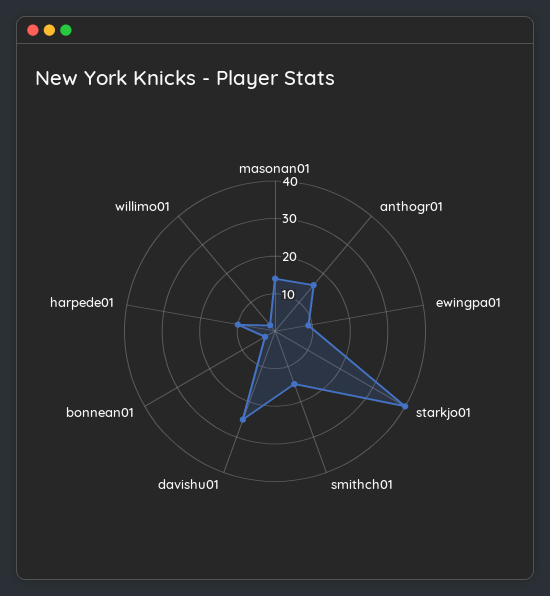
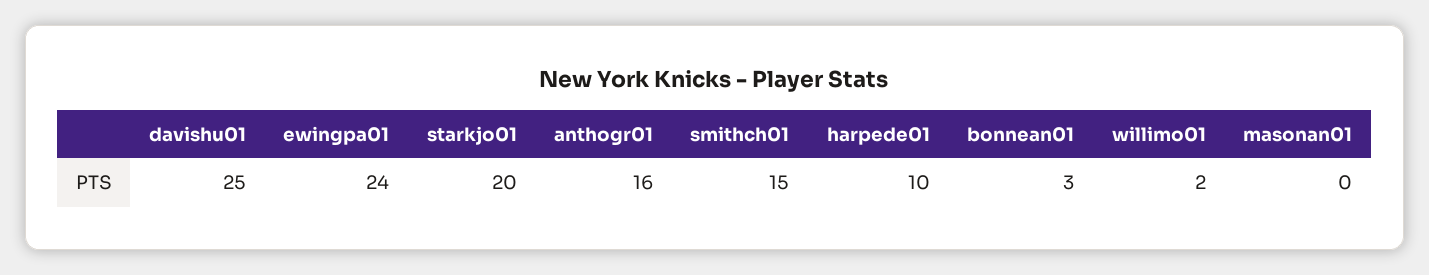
  {
-   "masonan01": 15,
+   "masonan01": 0,
    "anthogr01": 16,
-   "ewingpa01": 10,
+   "ewingpa01": 24,
-   "starkjo01": 40,
+   "starkjo01": 20,
    "smithch01": 15,
    "davishu01": 25,
    "bonnean01": 3,
    "harpede01": 10,
    "willimo01": 2
  }

